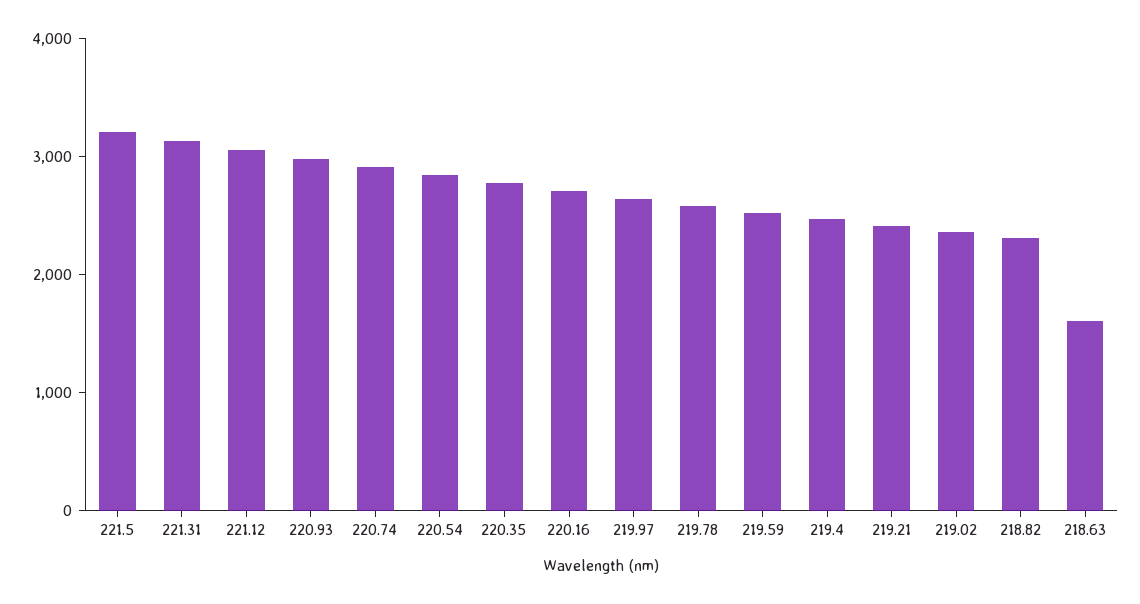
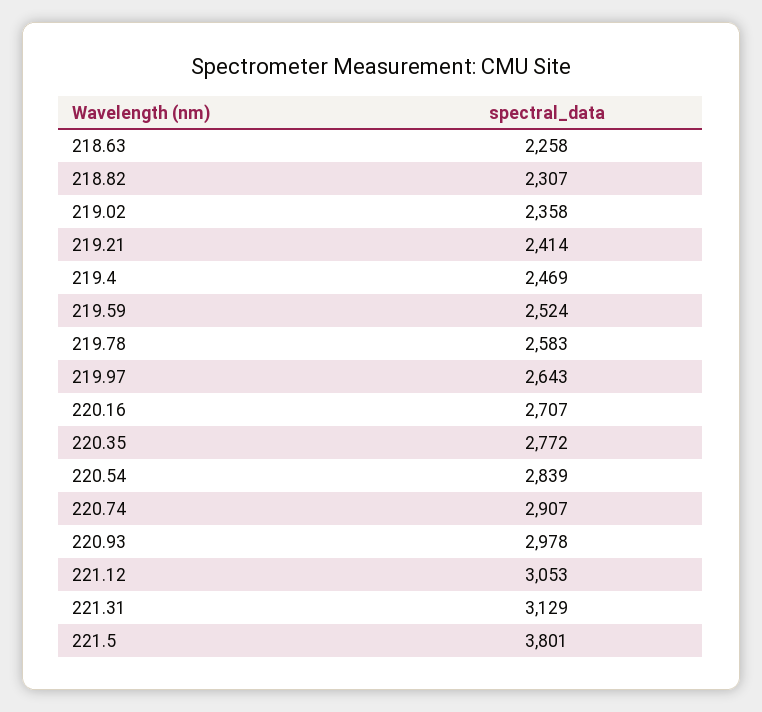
  {
-   "221.5": 3200,
+   "221.5": 3801,
    "221.31": 3129,
    "221.12": 3053,
    "220.93": 2978,
    "220.74": 2907,
    "220.54": 2839,
    "220.35": 2772,
    "220.16": 2707,
    "219.97": 2643,
    "219.78": 2583,
    "219.59": 2524,
    "219.4": 2469,
    "219.21": 2414,
    "219.02": 2358,
    "218.82": 2307,
-   "218.63": 1600
+   "218.63": 2258
  }

